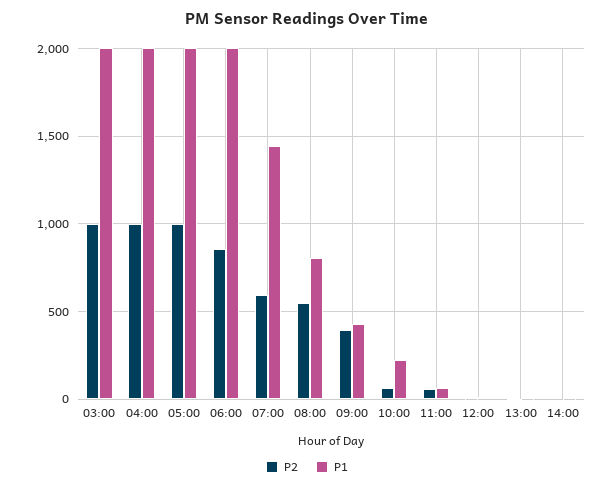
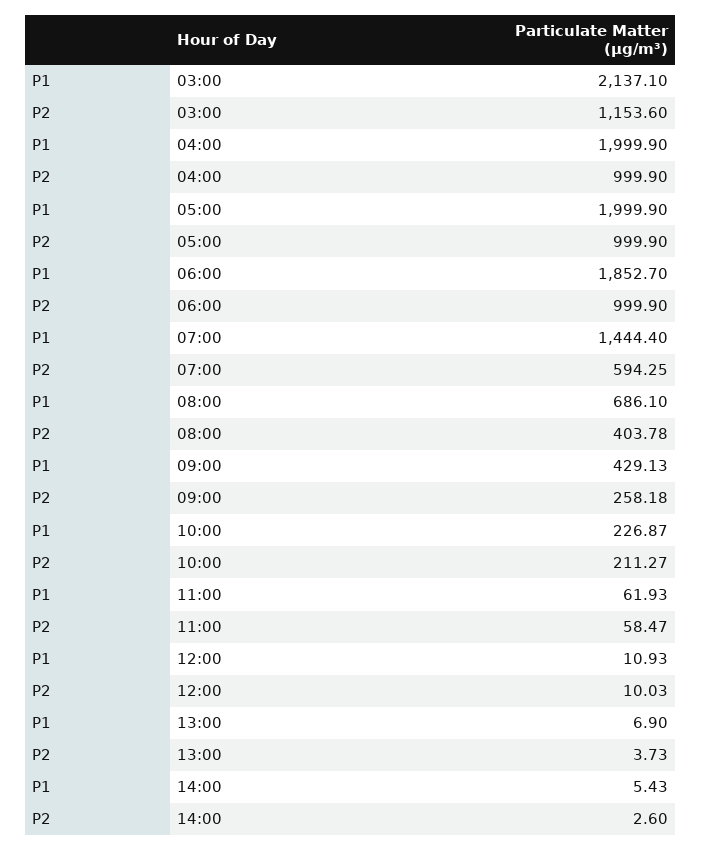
  {
    "P2": {
-     "03:00": 1000,
+     "03:00": 1153.6,
      "04:00": 999.9,
      "05:00": 999.9,
-     "06:00": 850,
+     "06:00": 999.9,
      "07:00": 594.25,
-     "08:00": 550,
+     "08:00": 403.78,
-     "09:00": 400,
+     "09:00": 258.18,
-     "10:00": 50,
+     "10:00": 211.27,
      "11:00": 58.47,
      "12:00": 10.03,
      "13:00": 3.73,
      "14:00": 2.6
    },
    "P1": {
-     "03:00": 2000,
+     "03:00": 2137.1,
      "04:00": 1999.9,
      "05:00": 1999.9,
-     "06:00": 2000,
+     "06:00": 1852.7,
      "07:00": 1444.4,
-     "08:00": 800,
+     "08:00": 686.1,
      "09:00": 429.13,
      "10:00": 226.87,
      "11:00": 61.93,
      "12:00": 10.93,
      "13:00": 6.9,
      "14:00": 5.43
    }
  }

